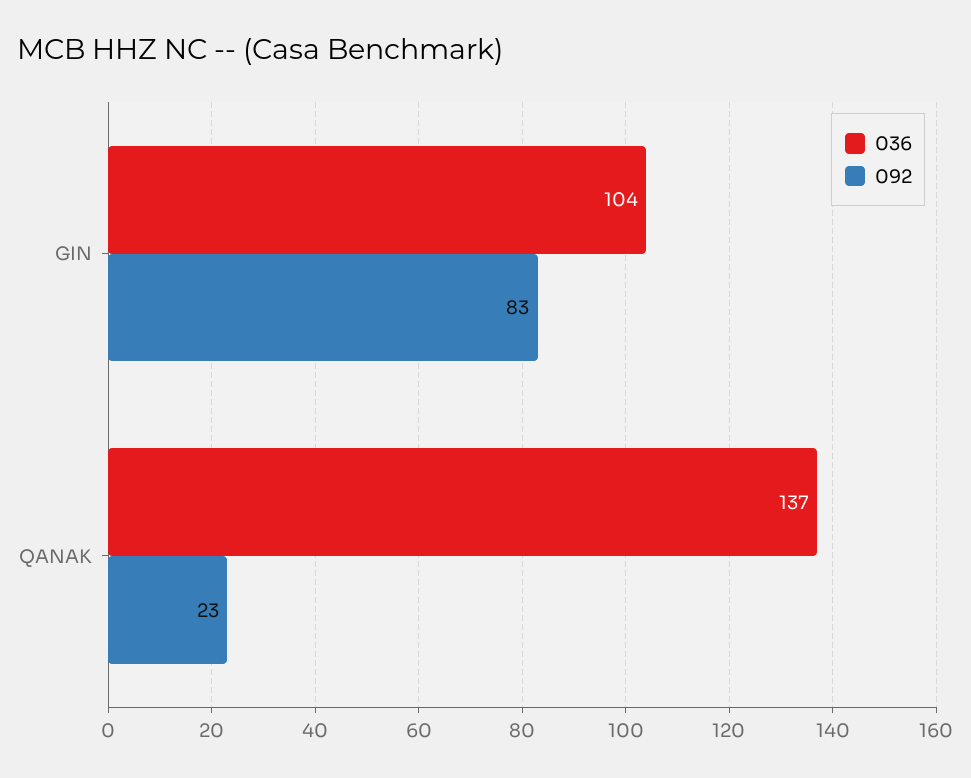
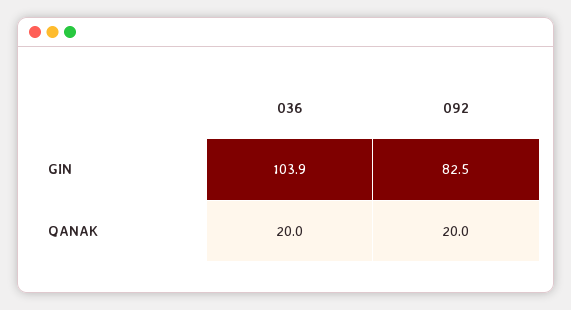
  {
    "036": {
      "GIN": 103.9,
-     "QANAK": 137
+     "QANAK": 20
    },
    "092": {
      "GIN": 82.5,
-     "QANAK": 23
+     "QANAK": 20
    }
  }

